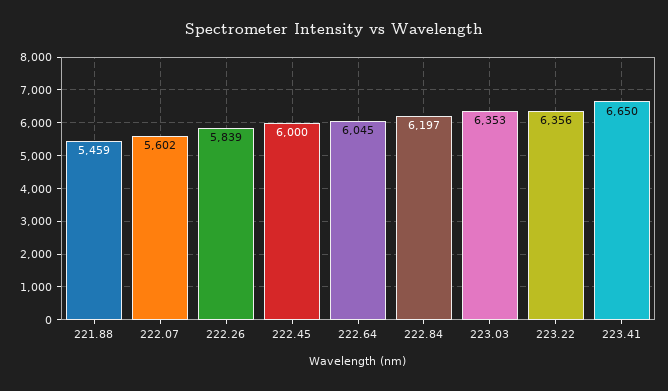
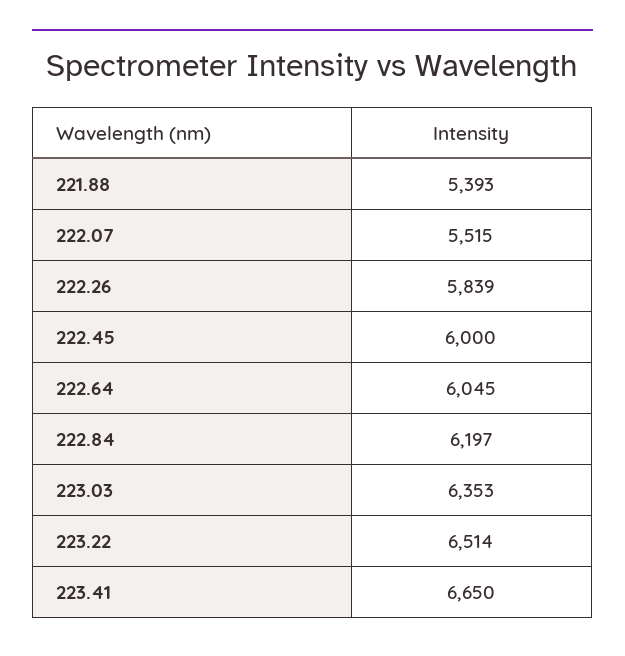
  {
-   "221.88": 5459,
+   "221.88": 5393,
-   "222.07": 5602,
+   "222.07": 5515,
    "222.26": 5839,
    "222.45": 6000,
    "222.64": 6045,
    "222.84": 6197,
    "223.03": 6353,
-   "223.22": 6356,
+   "223.22": 6514,
    "223.41": 6650
  }

